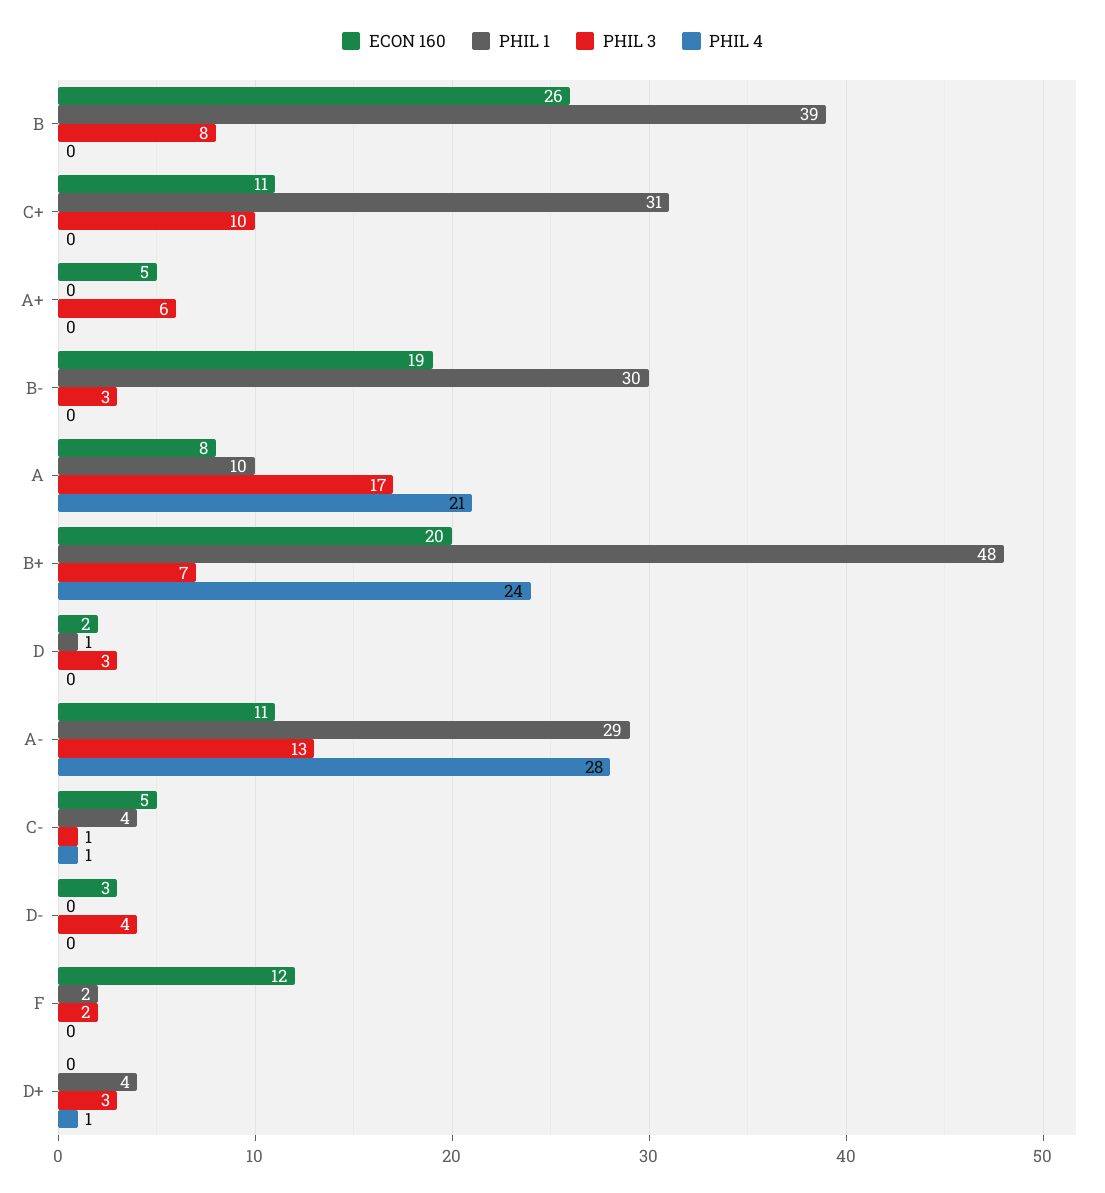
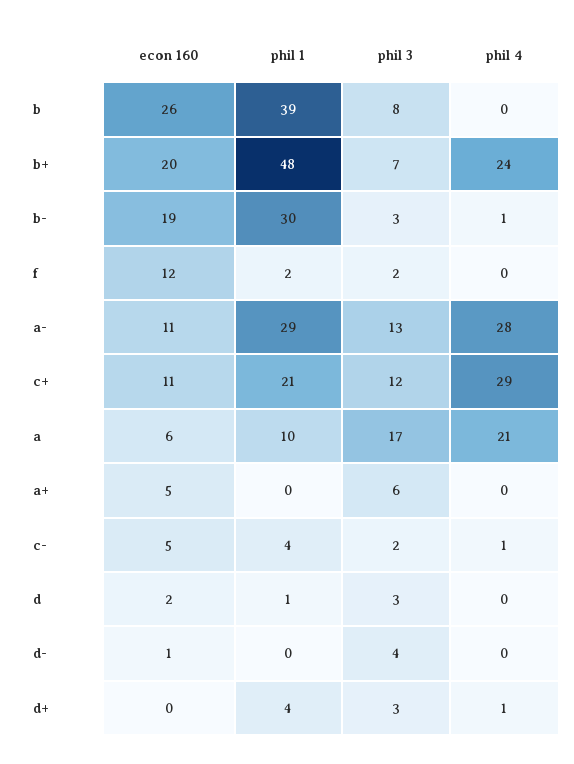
  {
    "ECON 160": {
      "B": 26,
      "C+": 11,
      "A+": 5,
      "B-": 19,
-     "A": 8,
+     "A": 6,
      "B+": 20,
      "D": 2,
      "A-": 11,
      "C-": 5,
-     "D-": 3,
+     "D-": 1,
      "F": 12,
      "D+": 0
    },
    "PHIL 1": {
      "B": 39,
-     "C+": 31,
+     "C+": 21,
      "A+": 0,
      "B-": 30,
      "A": 10,
      "B+": 48,
      "D": 1,
      "A-": 29,
      "C-": 4,
      "D-": 0,
      "F": 2,
      "D+": 4
    },
    "PHIL 3": {
      "B": 8,
-     "C+": 10,
+     "C+": 12,
      "A+": 6,
      "B-": 3,
      "A": 17,
      "B+": 7,
      "D": 3,
      "A-": 13,
-     "C-": 1,
+     "C-": 2,
      "D-": 4,
      "F": 2,
      "D+": 3
    },
    "PHIL 4": {
      "B": 0,
-     "C+": 0,
+     "C+": 29,
      "A+": 0,
-     "B-": 0,
+     "B-": 1,
      "A": 21,
      "B+": 24,
      "D": 0,
      "A-": 28,
      "C-": 1,
      "D-": 0,
      "F": 0,
      "D+": 1
    }
  }

